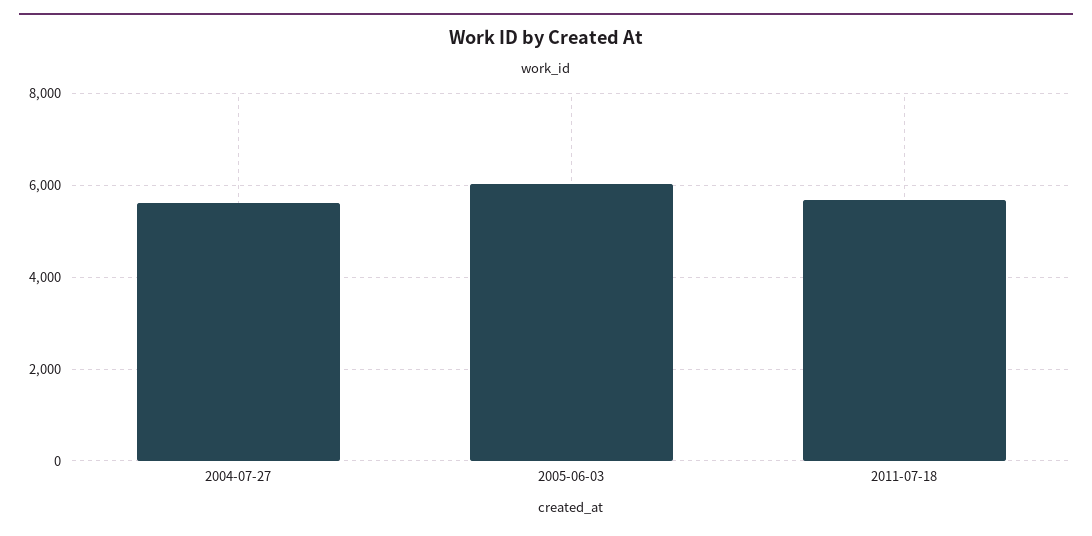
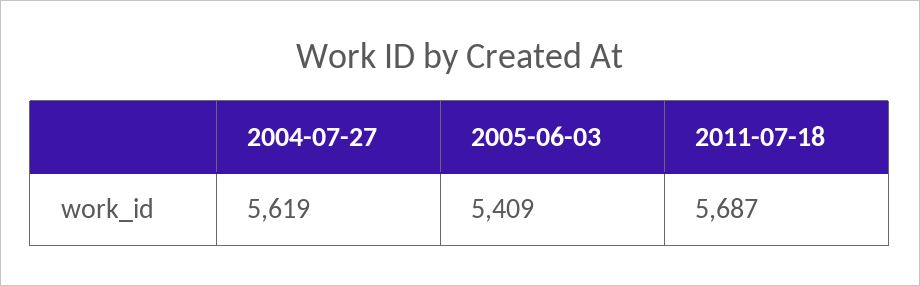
  {
    "2004-07-27": 5619,
-   "2005-06-03": 6000,
+   "2005-06-03": 5409,
    "2011-07-18": 5687
  }

